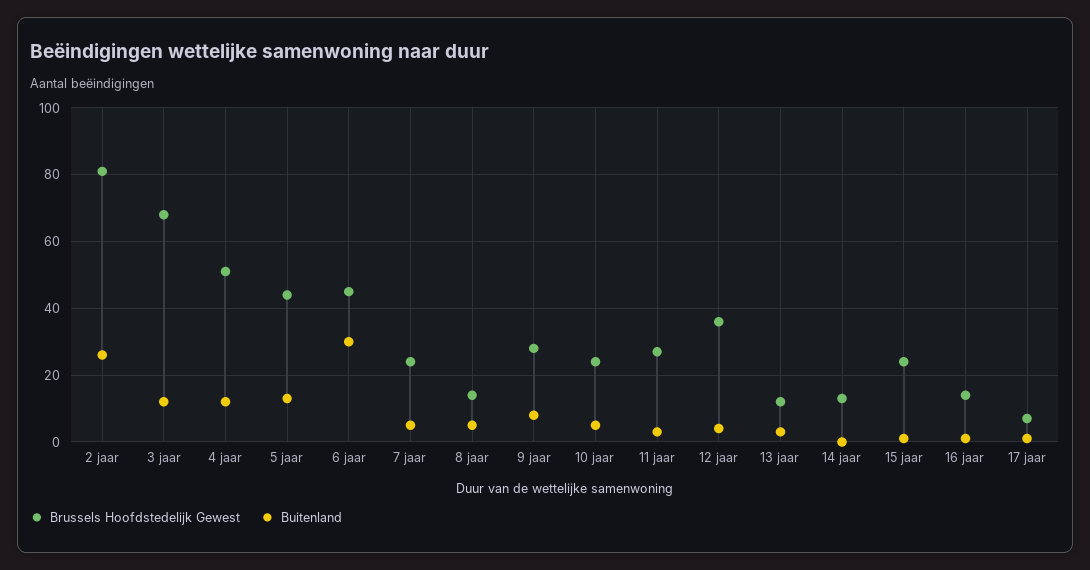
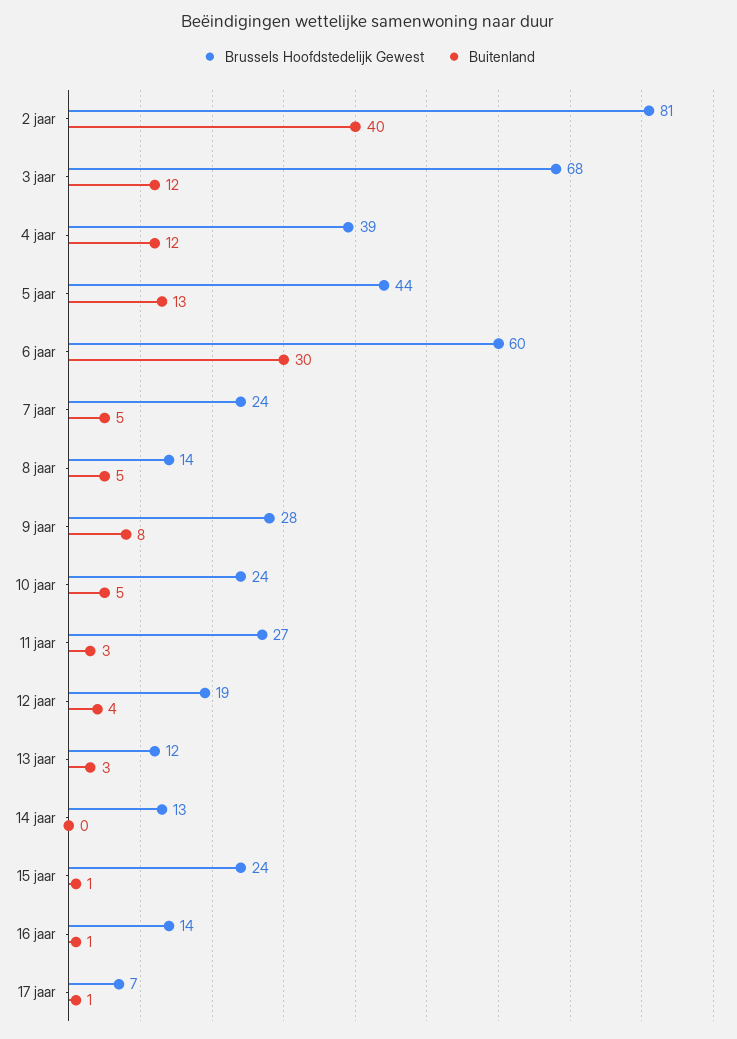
  {
    "Brussels Hoofdstedelijk Gewest": {
      "2 jaar": 81,
      "3 jaar": 68,
-     "4 jaar": 50,
+     "4 jaar": 39,
      "5 jaar": 44,
-     "6 jaar": 45,
+     "6 jaar": 60,
      "7 jaar": 24,
      "8 jaar": 14,
      "9 jaar": 28,
      "10 jaar": 24,
      "11 jaar": 27,
-     "12 jaar": 35,
+     "12 jaar": 19,
      "13 jaar": 12,
      "14 jaar": 13,
      "15 jaar": 24,
      "16 jaar": 14,
      "17 jaar": 7
    },
    "Buitenland": {
-     "2 jaar": 25,
+     "2 jaar": 40,
      "3 jaar": 12,
      "4 jaar": 12,
      "5 jaar": 13,
      "6 jaar": 30,
      "7 jaar": 5,
      "8 jaar": 5,
      "9 jaar": 8,
      "10 jaar": 5,
      "11 jaar": 3,
      "12 jaar": 4,
      "13 jaar": 3,
      "14 jaar": 0,
      "15 jaar": 1,
      "16 jaar": 1,
      "17 jaar": 1
    }
  }

